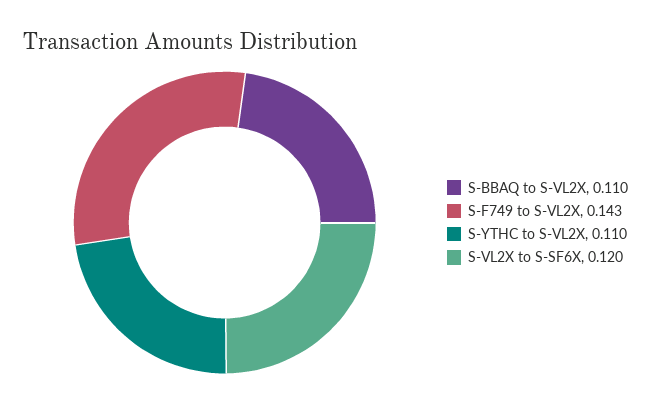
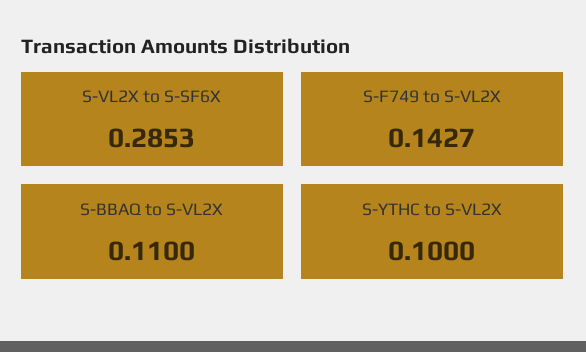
  {
    "S-BBAQ to S-VL2X": 0.11,
    "S-F749 to S-VL2X": 0.1427,
-   "S-YTHC to S-VL2X": 0.11,
+   "S-YTHC to S-VL2X": 0.1,
-   "S-VL2X to S-SF6X": 0.12
+   "S-VL2X to S-SF6X": 0.2853
  }

